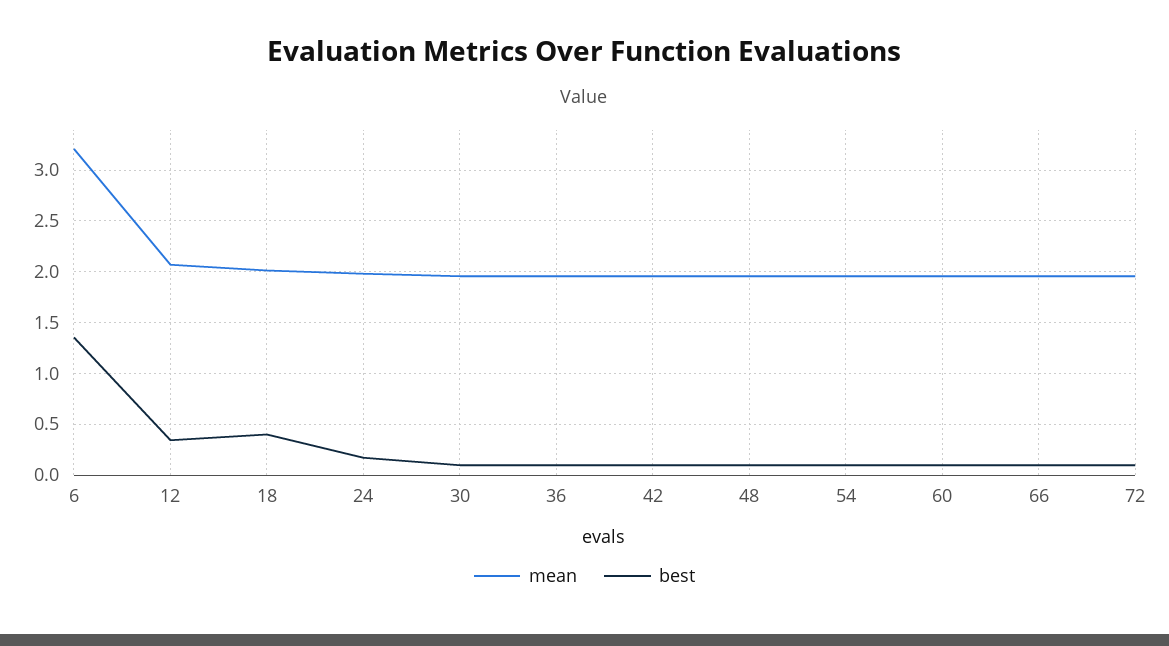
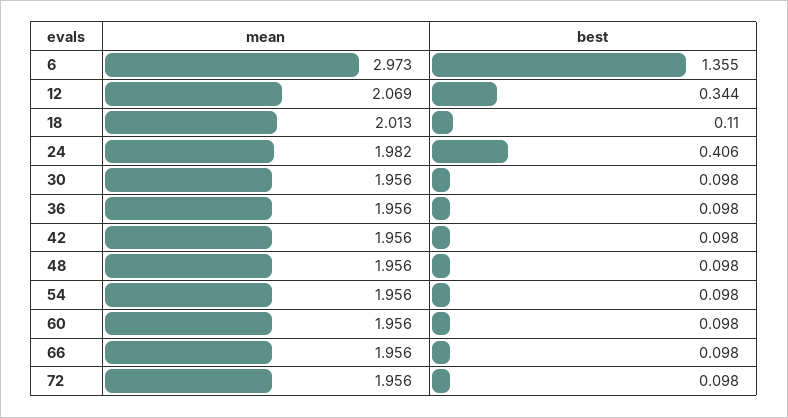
  {
    "mean": {
-     "6": 3.2,
+     "6": 2.973,
      "12": 2.069,
      "18": 2.013,
      "24": 1.982,
      "30": 1.956,
      "36": 1.956,
      "42": 1.956,
      "48": 1.956,
      "54": 1.956,
      "60": 1.956,
      "66": 1.956,
      "72": 1.956
    },
    "best": {
      "6": 1.355,
      "12": 0.344,
-     "18": 0.4,
+     "18": 0.11,
-     "24": 0.2,
+     "24": 0.406,
      "30": 0.098,
      "36": 0.098,
      "42": 0.098,
      "48": 0.098,
      "54": 0.098,
      "60": 0.098,
      "66": 0.098,
      "72": 0.098
    }
  }

